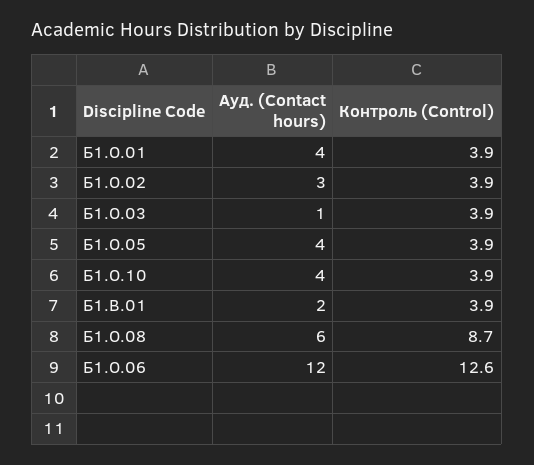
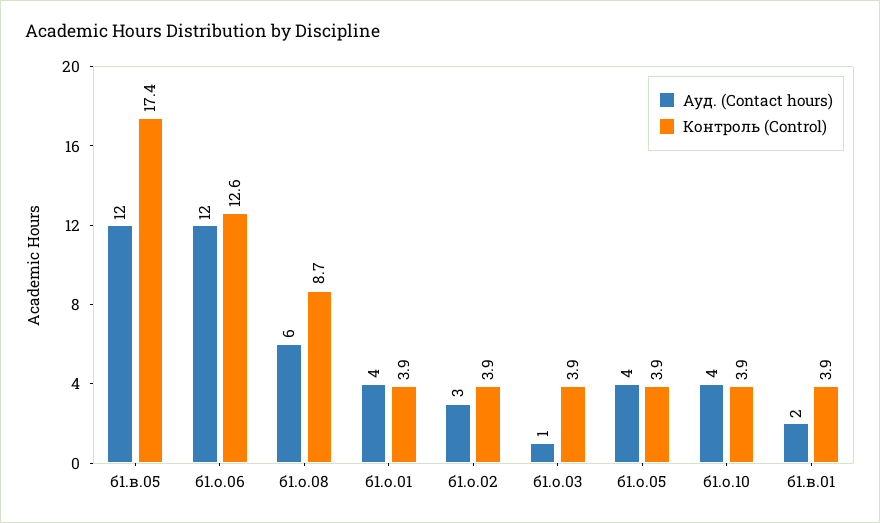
  {
    "Ауд. (Contact hours)": {
      "Б1.О.01": 4,
      "Б1.О.02": 3,
      "Б1.О.03": 1,
      "Б1.О.05": 4,
      "Б1.О.10": 4,
      "Б1.В.01": 2,
      "Б1.О.08": 6,
-     "Б1.О.06": 12
+     "Б1.О.06": 12,
+     "б1.в.05": 12
    },
    "Контроль (Control)": {
      "Б1.О.01": 3.9,
      "Б1.О.02": 3.9,
      "Б1.О.03": 3.9,
      "Б1.О.05": 3.9,
      "Б1.О.10": 3.9,
      "Б1.В.01": 3.9,
      "Б1.О.08": 8.7,
-     "Б1.О.06": 12.6
+     "Б1.О.06": 12.6,
+     "б1.в.05": 17.4
    }
  }

